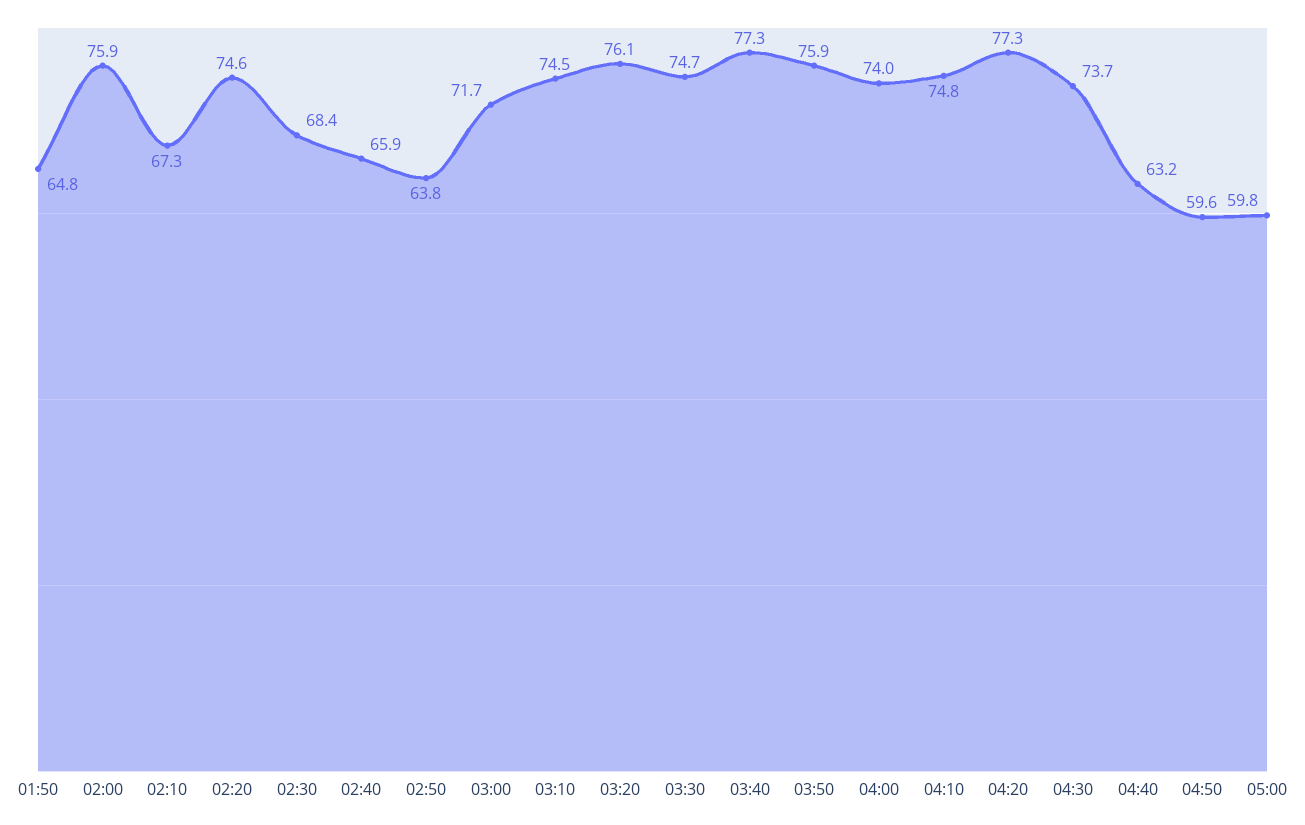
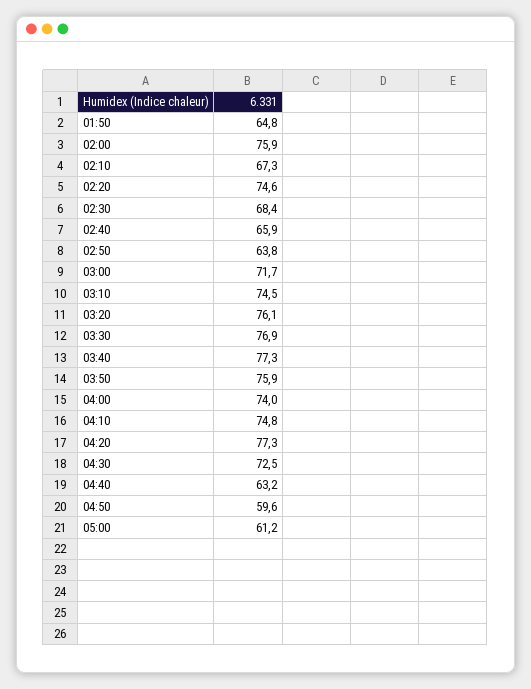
  {
    "01:50": 64.8,
    "02:00": 75.9,
    "02:10": 67.3,
    "02:20": 74.6,
    "02:30": 68.4,
    "02:40": 65.9,
    "02:50": 63.8,
    "03:00": 71.7,
    "03:10": 74.5,
    "03:20": 76.1,
-   "03:30": 74.7,
+   "03:30": 76.9,
    "03:40": 77.3,
    "03:50": 75.9,
    "04:00": 74,
    "04:10": 74.8,
    "04:20": 77.3,
-   "04:30": 73.7,
+   "04:30": 72.5,
    "04:40": 63.2,
    "04:50": 59.6,
-   "05:00": 59.8
+   "05:00": 61.2
  }

